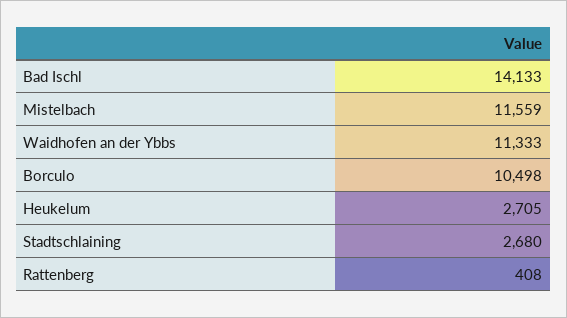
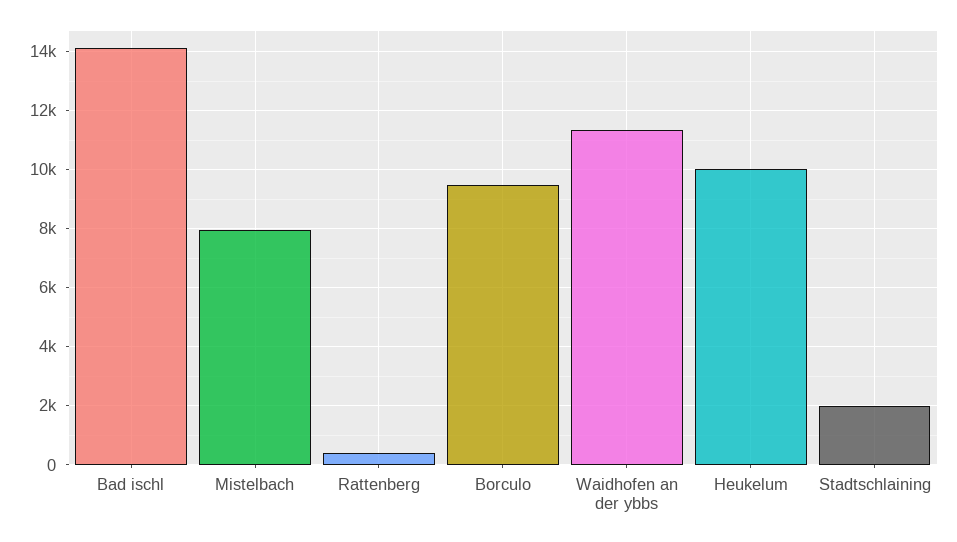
  {
    "Bad Ischl": 14133,
-   "Mistelbach": 11559,
+   "Mistelbach": 8000,
    "Waidhofen an der Ybbs": 11333,
-   "Borculo": 10498,
+   "Borculo": 9500,
-   "Heukelum": 2705,
+   "Heukelum": 10000,
-   "Stadtschlaining": 2680,
+   "Stadtschlaining": 2000,
    "Rattenberg": 408
  }

